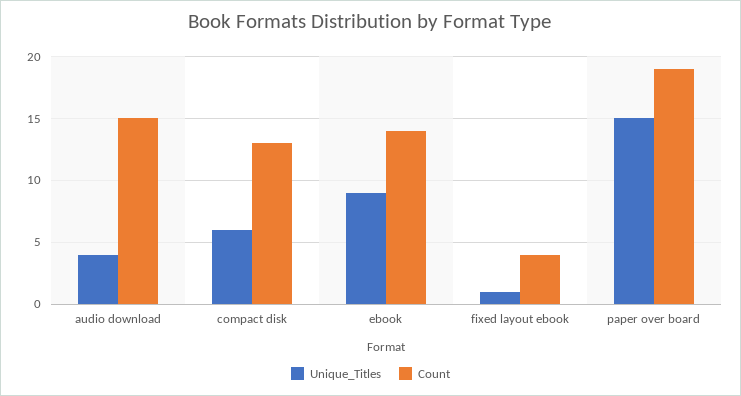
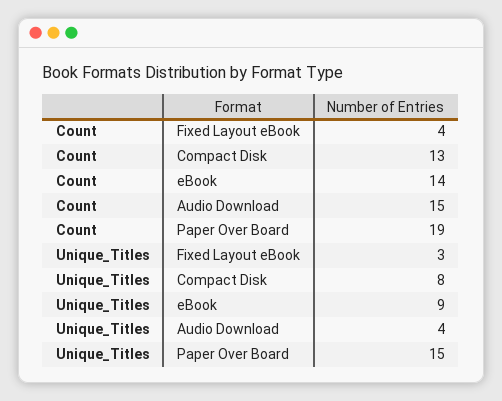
  {
    "Unique_Titles": {
      "audio download": 4,
-     "compact disk": 6,
+     "compact disk": 8,
      "ebook": 9,
-     "fixed layout ebook": 1,
+     "fixed layout ebook": 3,
      "paper over board": 15
    },
    "Count": {
      "audio download": 15,
      "compact disk": 13,
      "ebook": 14,
      "fixed layout ebook": 4,
      "paper over board": 19
    }
  }

